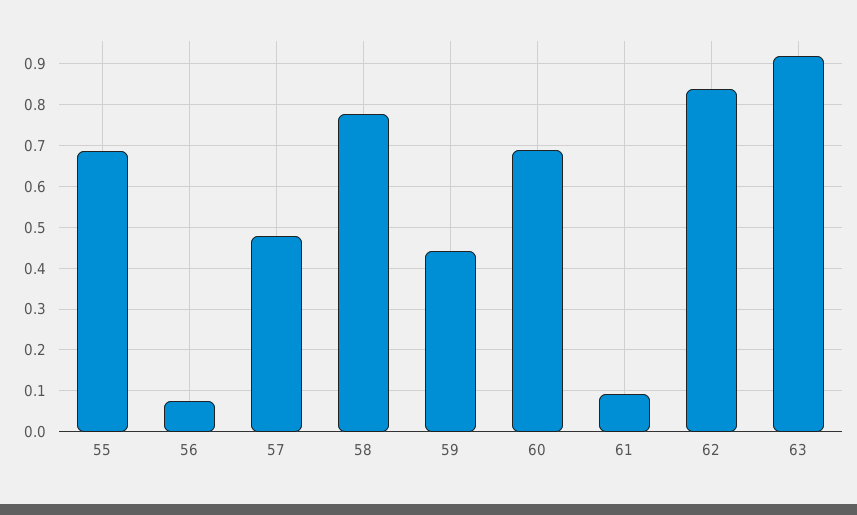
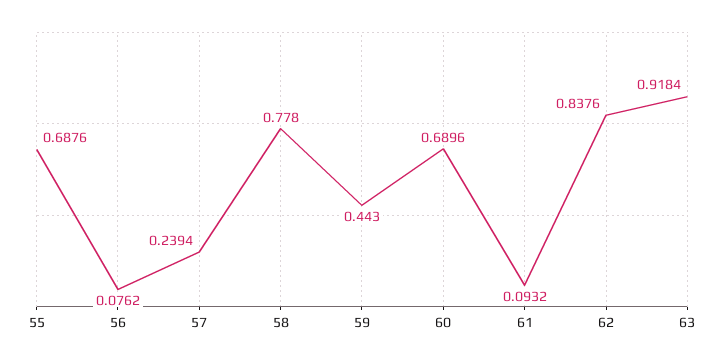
  {
    "55": 0.6876,
    "56": 0.0762,
-   "57": 0.48,
+   "57": 0.2394,
    "58": 0.778,
    "59": 0.443,
    "60": 0.6896,
    "61": 0.0932,
    "62": 0.8376,
    "63": 0.9184
  }

